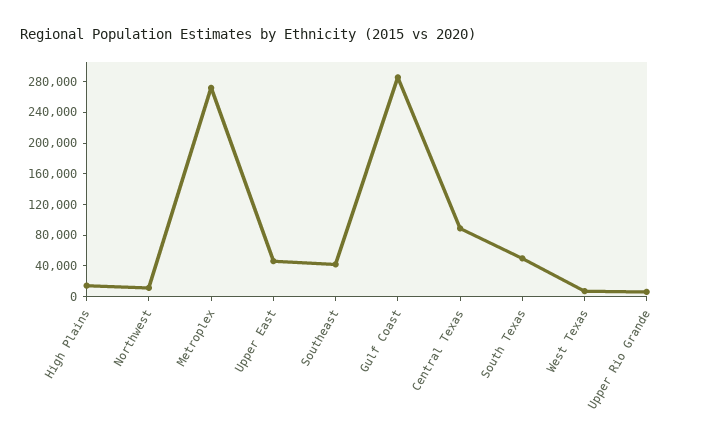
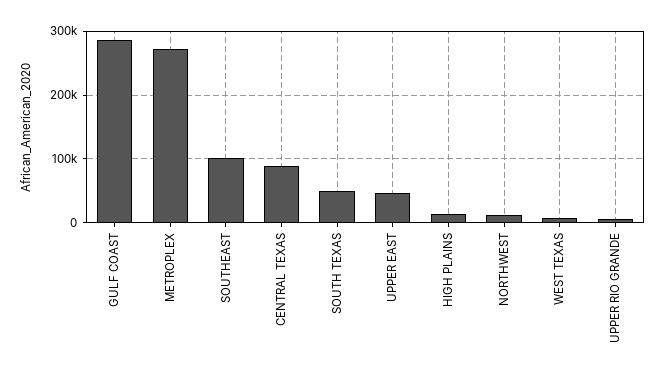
  {
    "High Plains": 10000,
    "Northwest": 10000,
    "Metroplex": 270000,
    "Upper East": 50000,
-   "Southeast": 40000,
+   "Southeast": 100000,
    "Gulf Coast": 290000,
    "Central Texas": 90000,
    "South Texas": 50000,
    "West Texas": 10000,
    "Upper Rio Grande": 10000
  }

